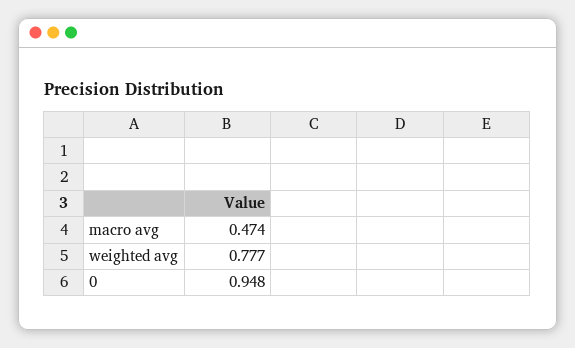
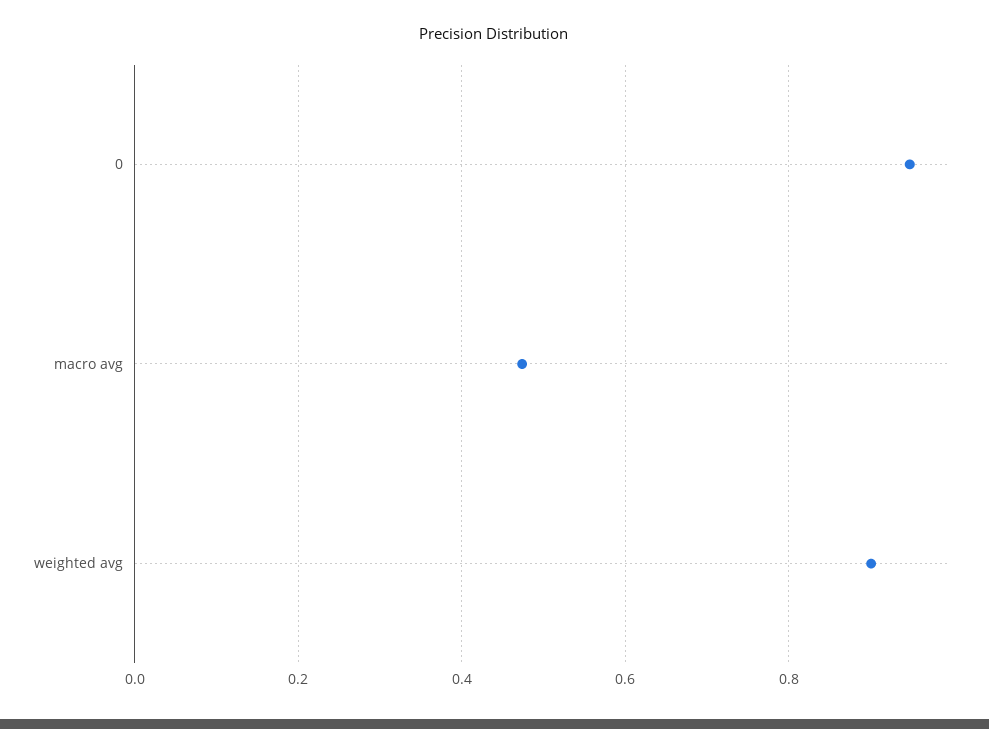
  {
    "macro avg": 0.474,
-   "weighted avg": 0.777,
+   "weighted avg": 0.9,
    "0": 0.948
  }

